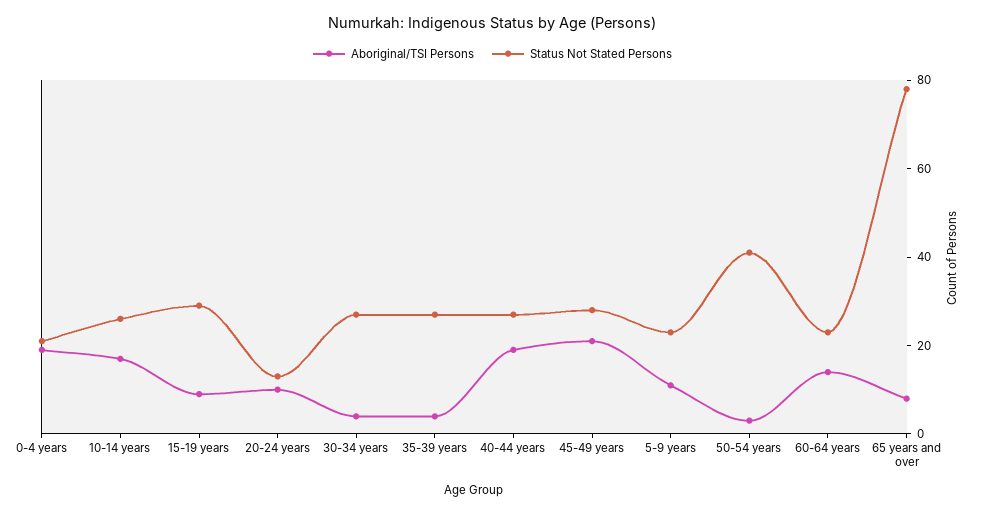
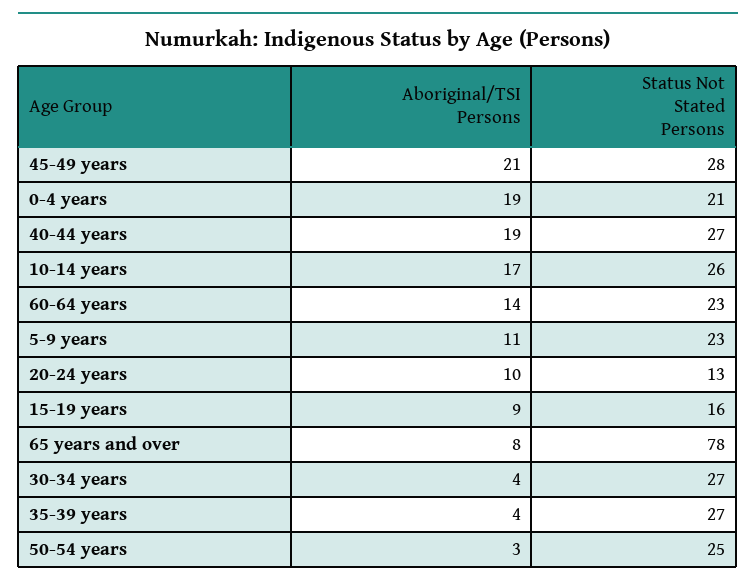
  {
    "Aboriginal/TSI Persons": {
      "0-4 years": 19,
      "10-14 years": 17,
      "15-19 years": 9,
      "20-24 years": 10,
      "30-34 years": 4,
      "35-39 years": 4,
      "40-44 years": 19,
      "45-49 years": 21,
      "5-9 years": 11,
      "50-54 years": 3,
      "60-64 years": 14,
      "65 years and over": 8
    },
    "Status Not Stated Persons": {
      "0-4 years": 21,
      "10-14 years": 26,
-     "15-19 years": 30,
+     "15-19 years": 16,
      "20-24 years": 13,
      "30-34 years": 27,
      "35-39 years": 27,
      "40-44 years": 27,
      "45-49 years": 28,
      "5-9 years": 23,
-     "50-54 years": 40,
+     "50-54 years": 25,
      "60-64 years": 23,
      "65 years and over": 78
    }
  }

